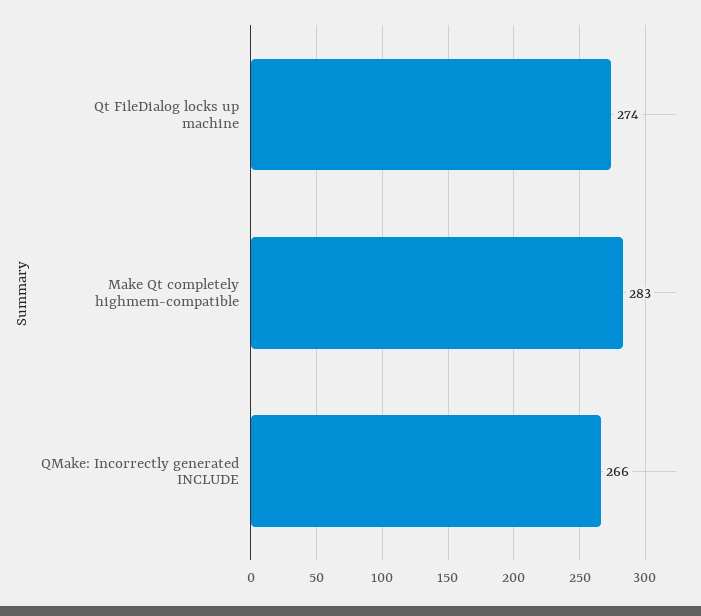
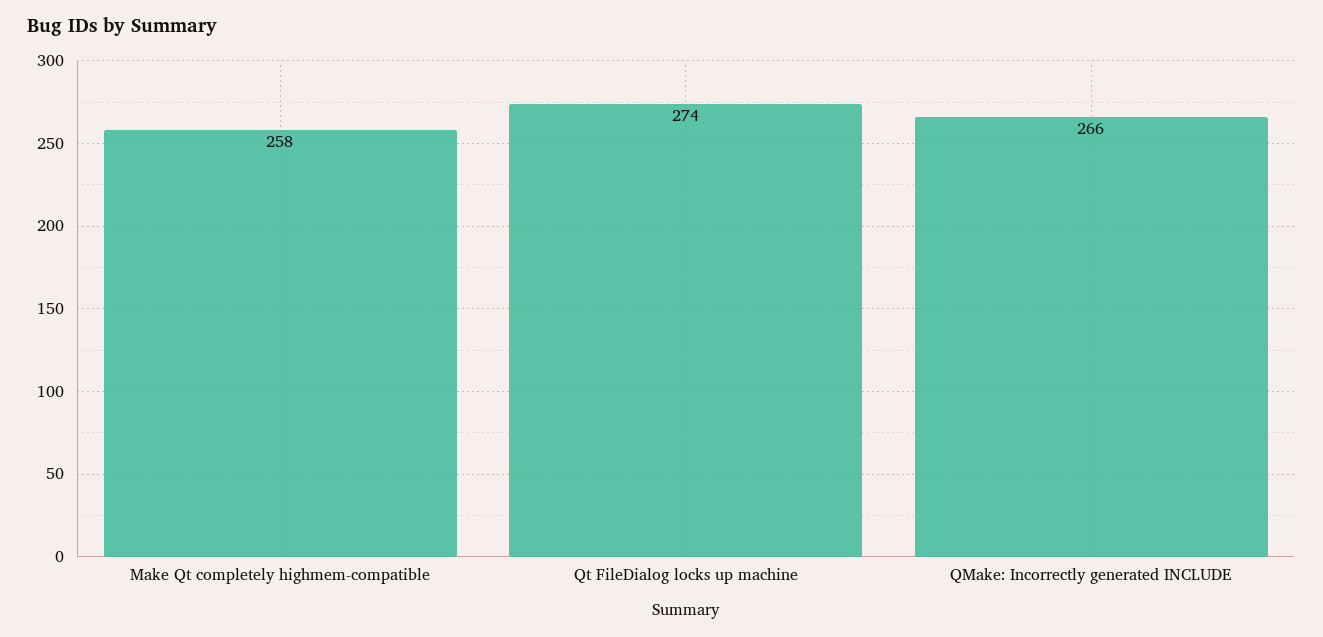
  {
    "Qt FileDialog locks up machine": 274,
-   "Make Qt completely highmem-compatible": 283,
+   "Make Qt completely highmem-compatible": 258,
    "QMake: Incorrectly generated INCLUDE": 266
  }

